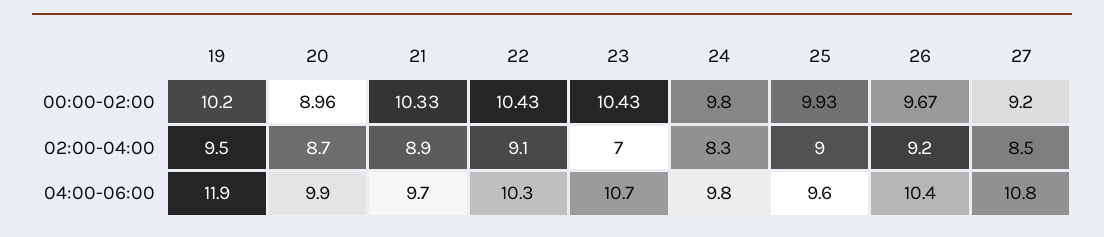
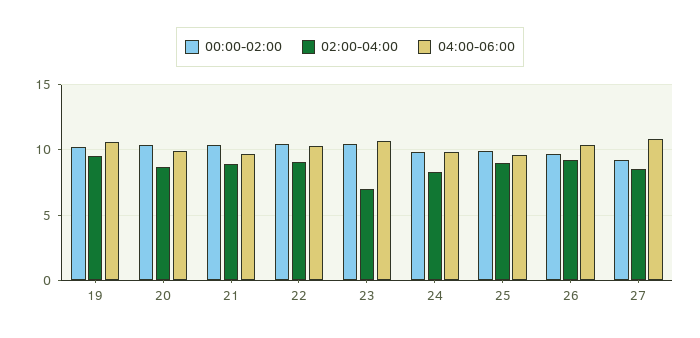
  {
    "00:00-02:00": {
      "19": 10.2,
-     "20": 8.96,
+     "20": 10.5,
      "21": 10.33,
      "22": 10.43,
      "23": 10.43,
      "24": 9.8,
      "25": 9.93,
      "26": 9.67,
      "27": 9.2
    },
    "02:00-04:00": {
      "19": 9.5,
      "20": 8.7,
      "21": 8.9,
      "22": 9.1,
      "23": 7,
      "24": 8.3,
      "25": 9,
      "26": 9.2,
      "27": 8.5
    },
    "04:00-06:00": {
-     "19": 11.9,
+     "19": 10.5,
      "20": 9.9,
      "21": 9.7,
      "22": 10.3,
      "23": 10.7,
      "24": 9.8,
      "25": 9.6,
      "26": 10.4,
      "27": 10.8
    }
  }

